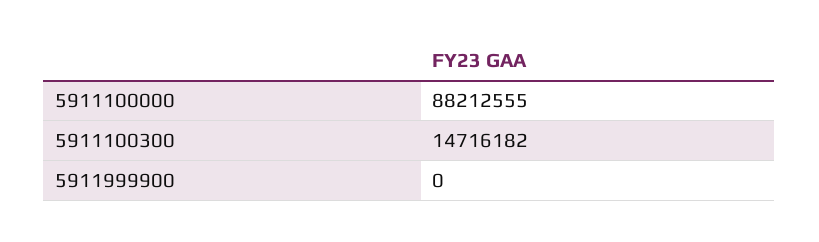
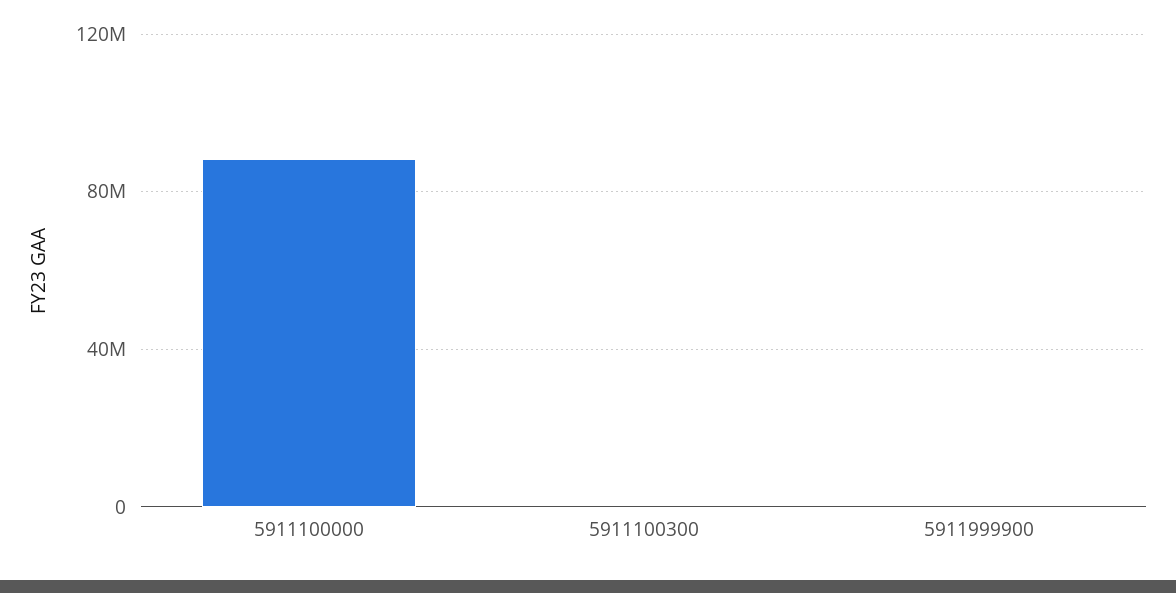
  {
    "5911100000": 88212555,
-   "5911100300": 14716182,
+   "5911100300": 0,
    "5911999900": 0
  }

